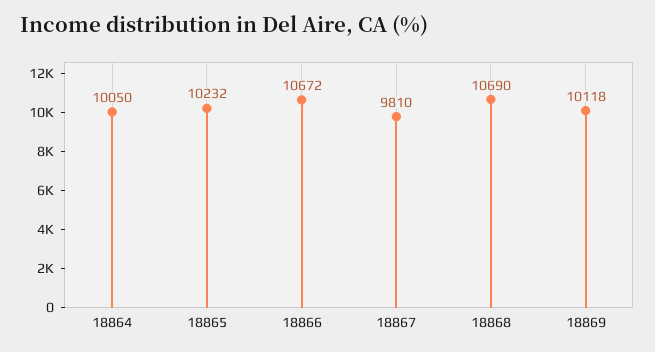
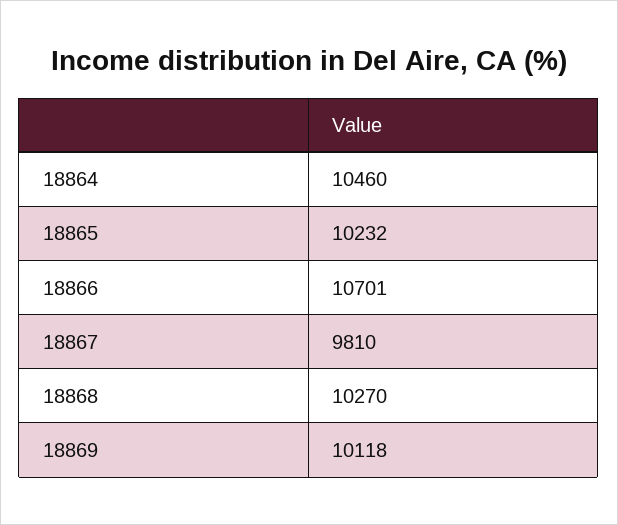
  {
-   "18864": 10050,
+   "18864": 10460,
    "18865": 10232,
-   "18866": 10672,
+   "18866": 10701,
    "18867": 9810,
-   "18868": 10690,
+   "18868": 10270,
    "18869": 10118
  }

